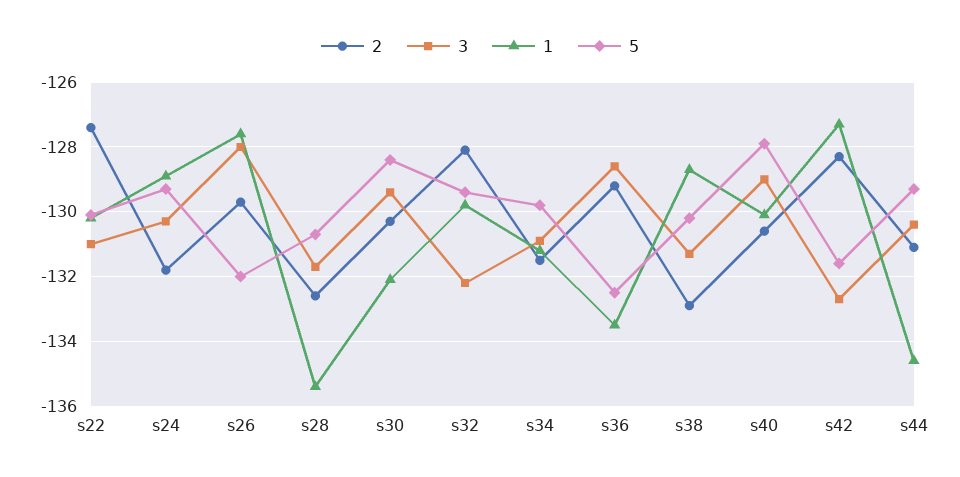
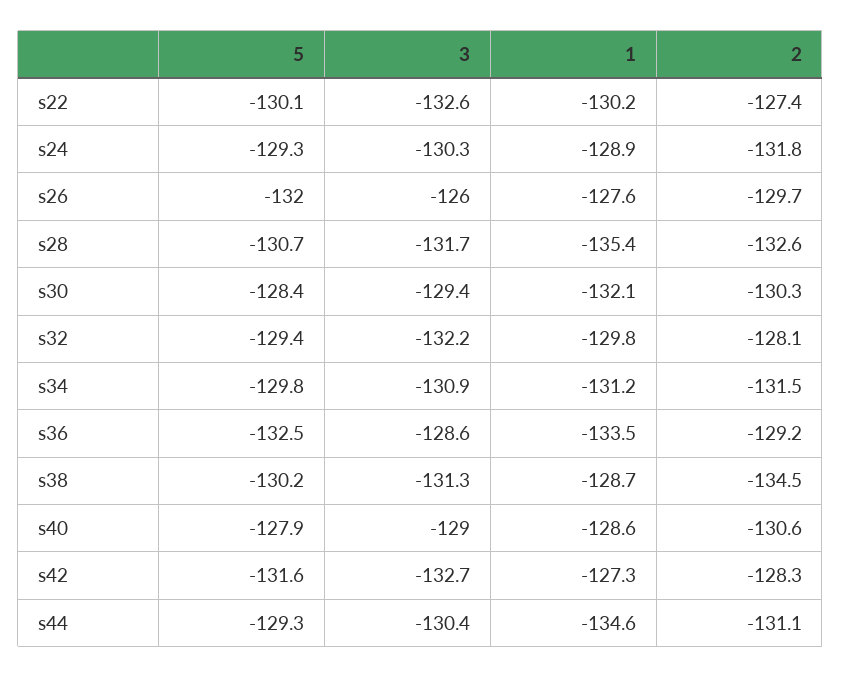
  {
    "2": {
      "s22": -127.4,
      "s24": -131.8,
      "s26": -129.7,
      "s28": -132.6,
      "s30": -130.3,
      "s32": -128.1,
      "s34": -131.5,
      "s36": -129.2,
-     "s38": -133,
+     "s38": -134.5,
      "s40": -130.6,
      "s42": -128.3,
      "s44": -131.1
    },
    "3": {
-     "s22": -131,
+     "s22": -132.6,
      "s24": -130.3,
-     "s26": -128,
+     "s26": -126,
      "s28": -131.7,
      "s30": -129.4,
      "s32": -132.2,
      "s34": -130.9,
      "s36": -128.6,
      "s38": -131.3,
      "s40": -129,
      "s42": -132.7,
      "s44": -130.4
    },
    "1": {
      "s22": -130.2,
      "s24": -128.9,
      "s26": -127.6,
      "s28": -135.4,
      "s30": -132.1,
      "s32": -129.8,
      "s34": -131.2,
      "s36": -133.5,
      "s38": -128.7,
-     "s40": -130,
+     "s40": -128.6,
      "s42": -127.3,
      "s44": -134.6
    },
    "5": {
      "s22": -130.1,
      "s24": -129.3,
      "s26": -132,
      "s28": -130.7,
      "s30": -128.4,
      "s32": -129.4,
      "s34": -129.8,
      "s36": -132.5,
      "s38": -130.2,
      "s40": -127.9,
      "s42": -131.6,
      "s44": -129.3
    }
  }

